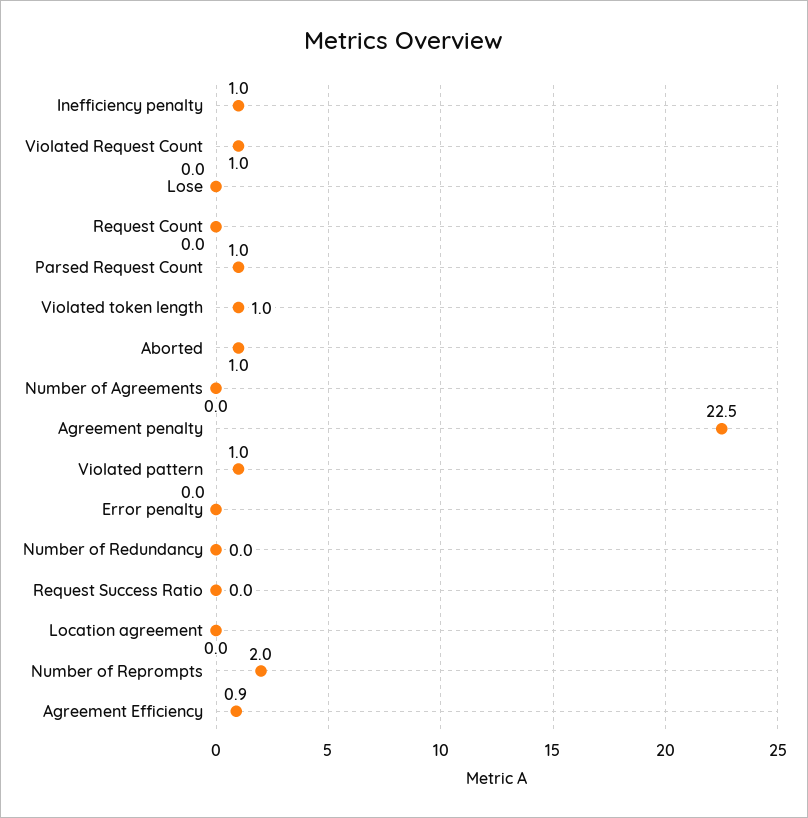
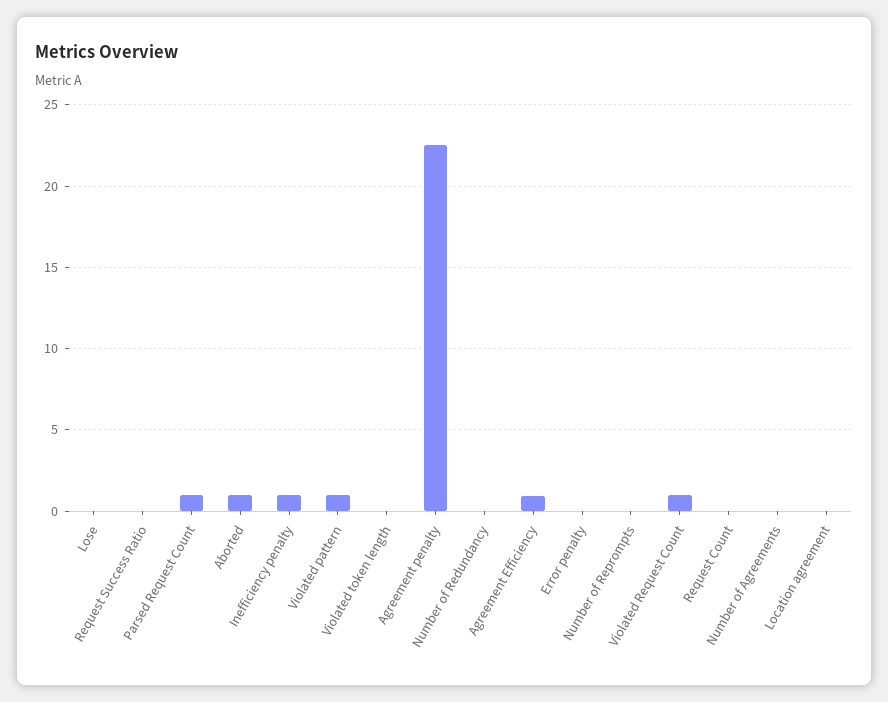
  {
    "Inefficiency penalty": 1,
    "Violated Request Count": 1,
    "Lose": 0,
    "Request Count": 0,
    "Parsed Request Count": 1,
-   "Violated token length": 1,
+   "Violated token length": 0,
    "Aborted": 1,
    "Number of Agreements": 0,
    "Agreement penalty": 22.5,
    "Violated pattern": 1,
    "Error penalty": 0,
    "Number of Redundancy": 0,
    "Request Success Ratio": 0,
    "Location agreement": 0,
-   "Number of Reprompts": 2,
+   "Number of Reprompts": 0,
    "Agreement Efficiency": 0.9
  }

